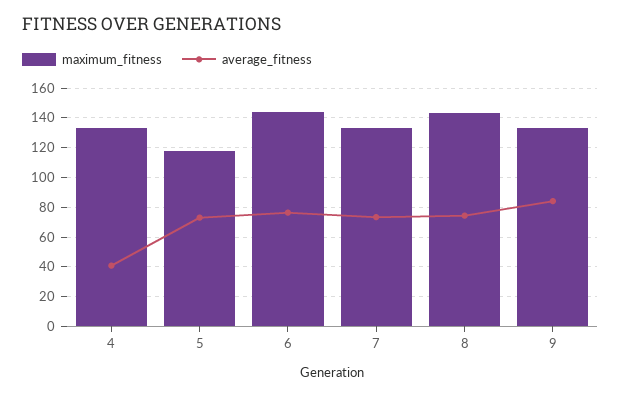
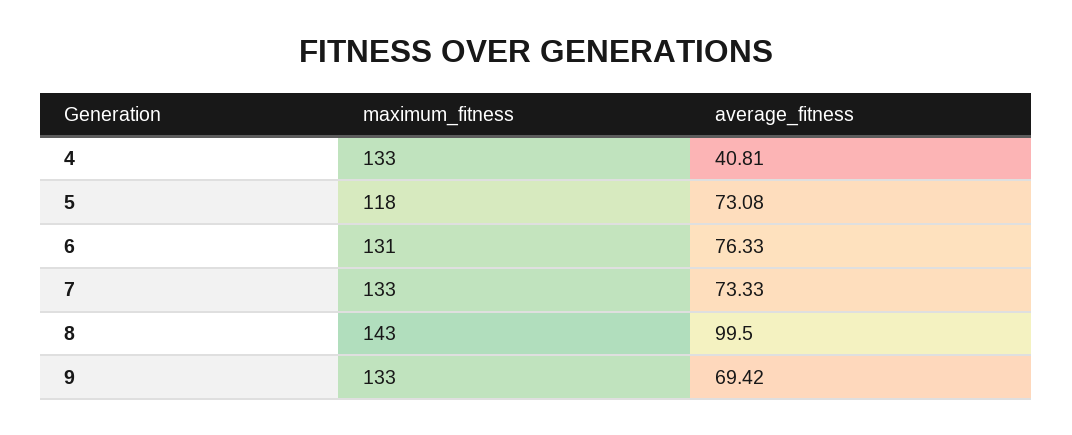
  {
    "maximum_fitness": {
      "4": 133,
      "5": 118,
-     "6": 145,
+     "6": 131,
      "7": 133,
      "8": 143,
      "9": 133
    },
    "average_fitness": {
      "4": 40.81,
      "5": 73.08,
      "6": 76.33,
      "7": 73.33,
-     "8": 75,
+     "8": 99.5,
-     "9": 85
+     "9": 69.42
    }
  }

